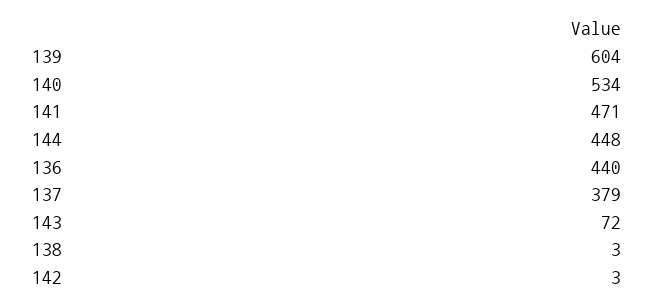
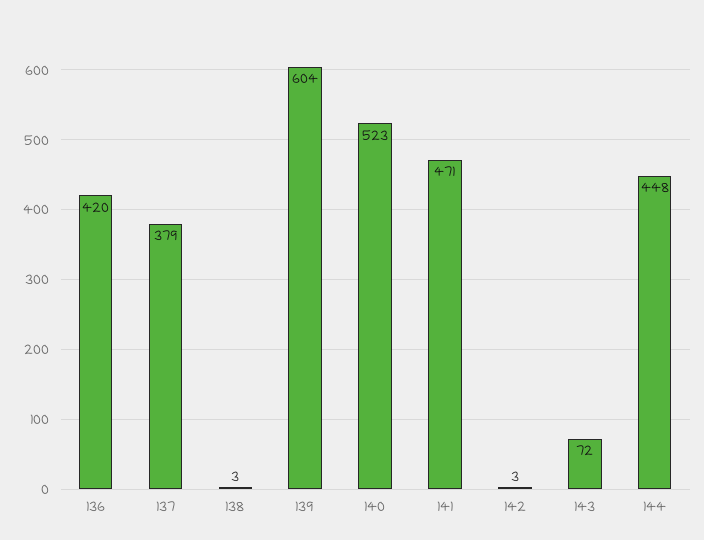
  {
    "139": 604,
-   "140": 534,
+   "140": 523,
    "141": 471,
    "144": 448,
-   "136": 440,
+   "136": 420,
    "137": 379,
    "143": 72,
    "138": 3,
    "142": 3
  }

